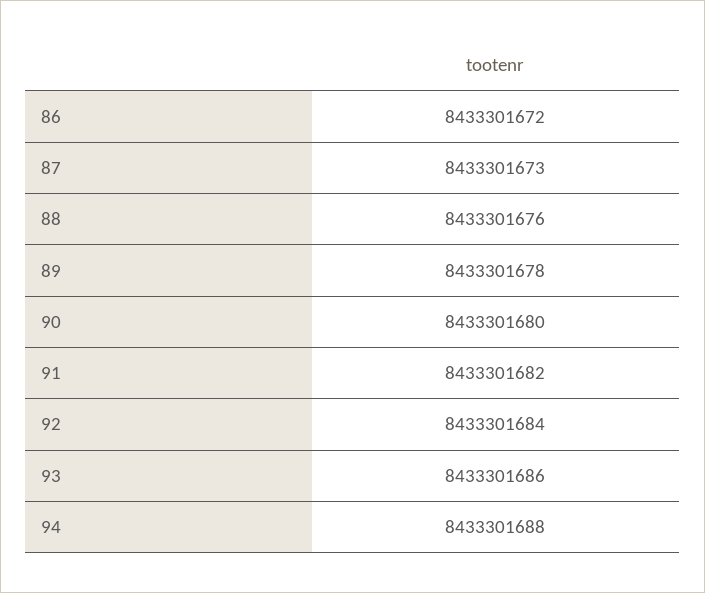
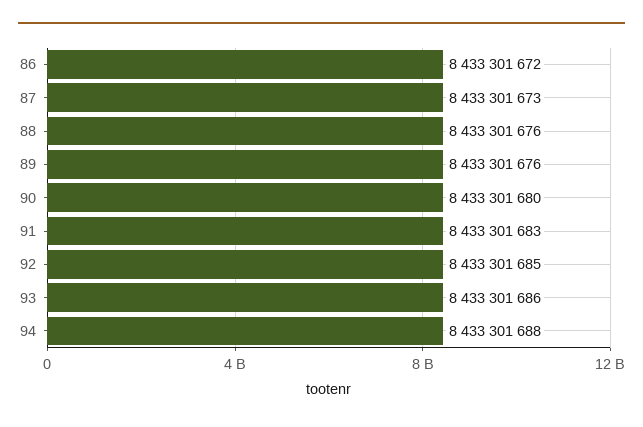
  {
    "86": 8433301672,
    "87": 8433301673,
    "88": 8433301676,
-   "89": 8433301678,
+   "89": 8433301676,
    "90": 8433301680,
-   "91": 8433301682,
+   "91": 8433301683,
-   "92": 8433301684,
+   "92": 8433301685,
    "93": 8433301686,
    "94": 8433301688
  }

